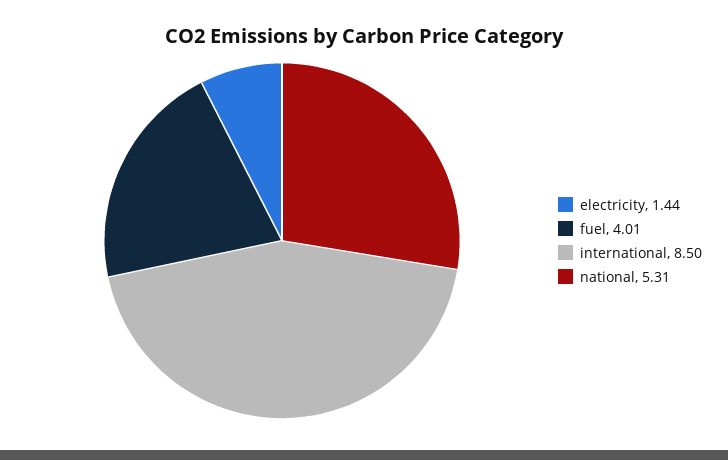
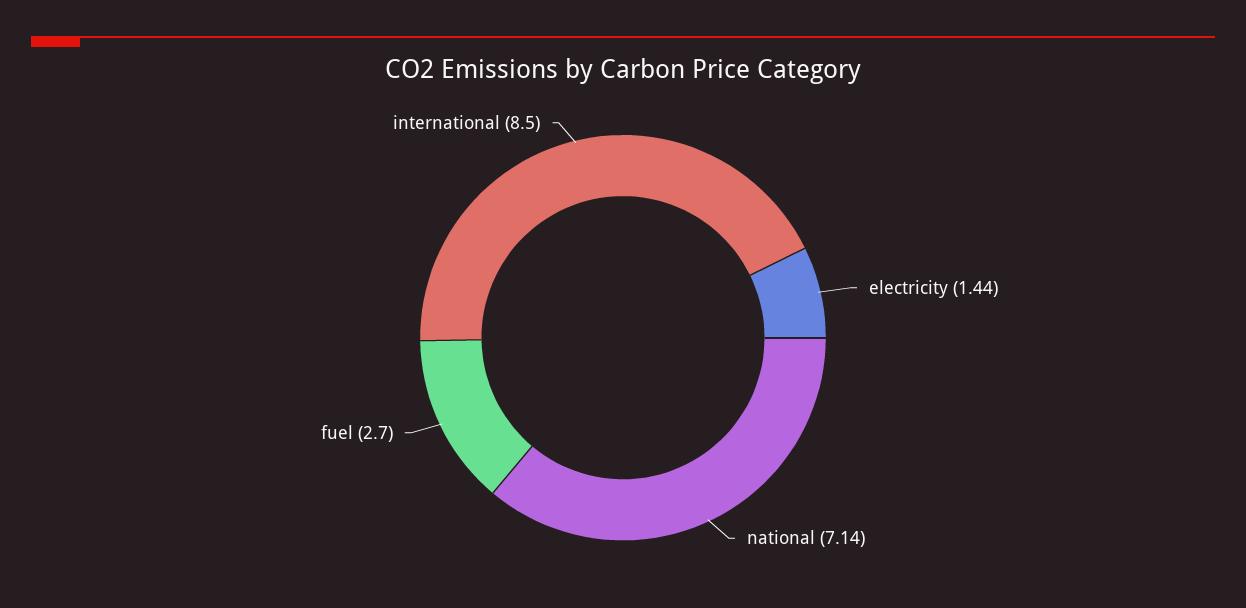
  {
    "electricity": 1.44,
-   "fuel": 4.01,
+   "fuel": 2.7,
    "international": 8.5,
-   "national": 5.31
+   "national": 7.14
  }

